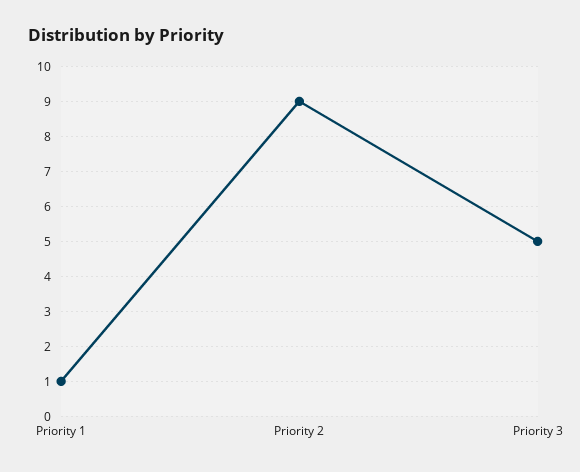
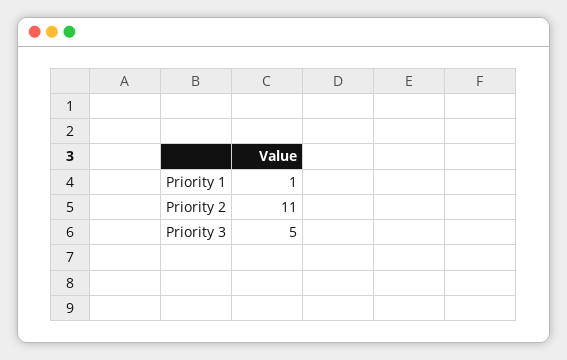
  {
    "Priority 1": 1,
-   "Priority 2": 9,
+   "Priority 2": 11,
    "Priority 3": 5
  }

